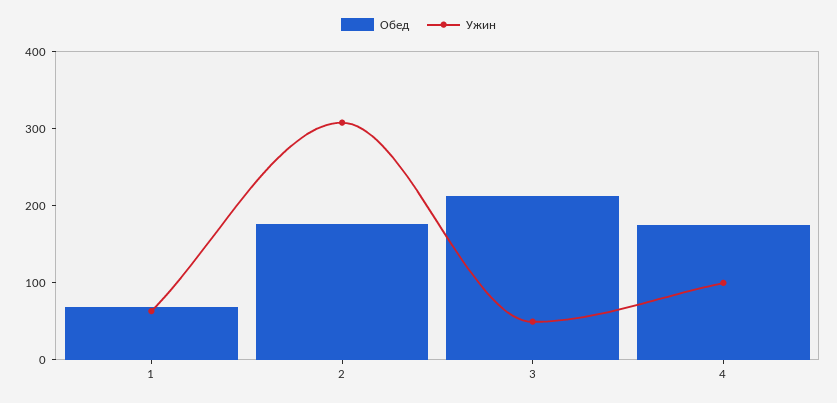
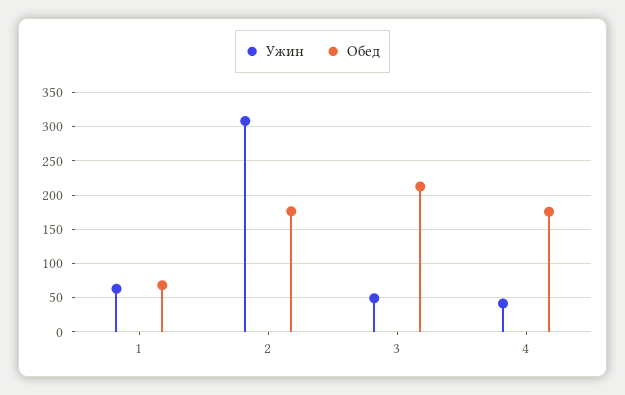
  {
    "Обед": {
      "1": 70,
      "2": 180,
      "3": 210,
      "4": 180
    },
    "Ужин": {
      "1": 60,
      "2": 310,
      "3": 50,
-     "4": 100
+     "4": 40
    }
  }

